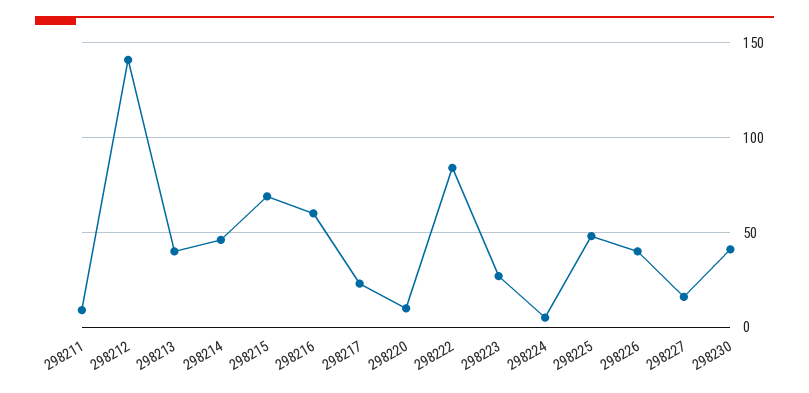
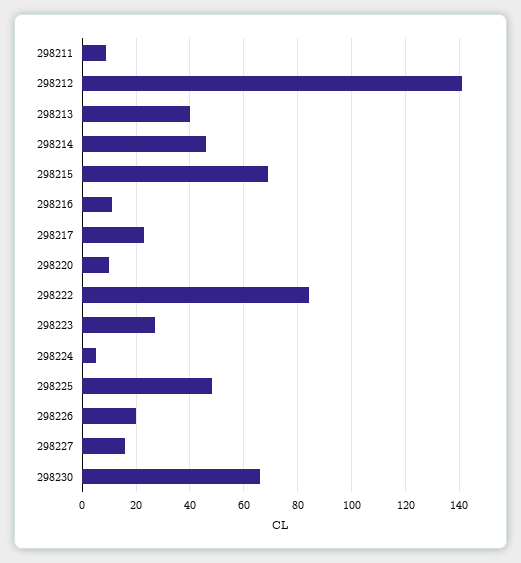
  {
    "298211": 10,
    "298212": 140,
    "298213": 40,
    "298214": 45,
    "298215": 70,
-   "298216": 60,
+   "298216": 10,
    "298217": 25,
    "298220": 10,
    "298222": 85,
    "298223": 25,
    "298224": 5,
    "298225": 50,
-   "298226": 40,
+   "298226": 20,
    "298227": 15,
-   "298230": 40
+   "298230": 65
  }

